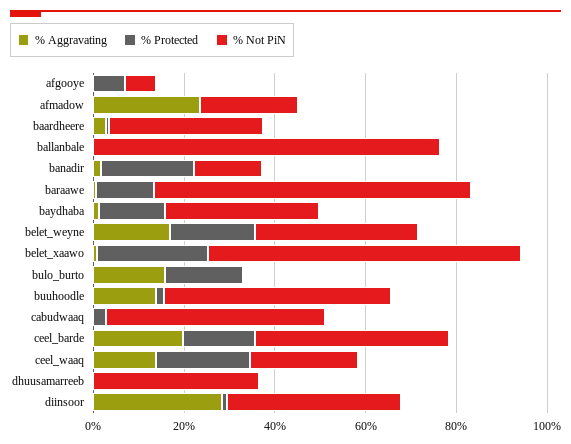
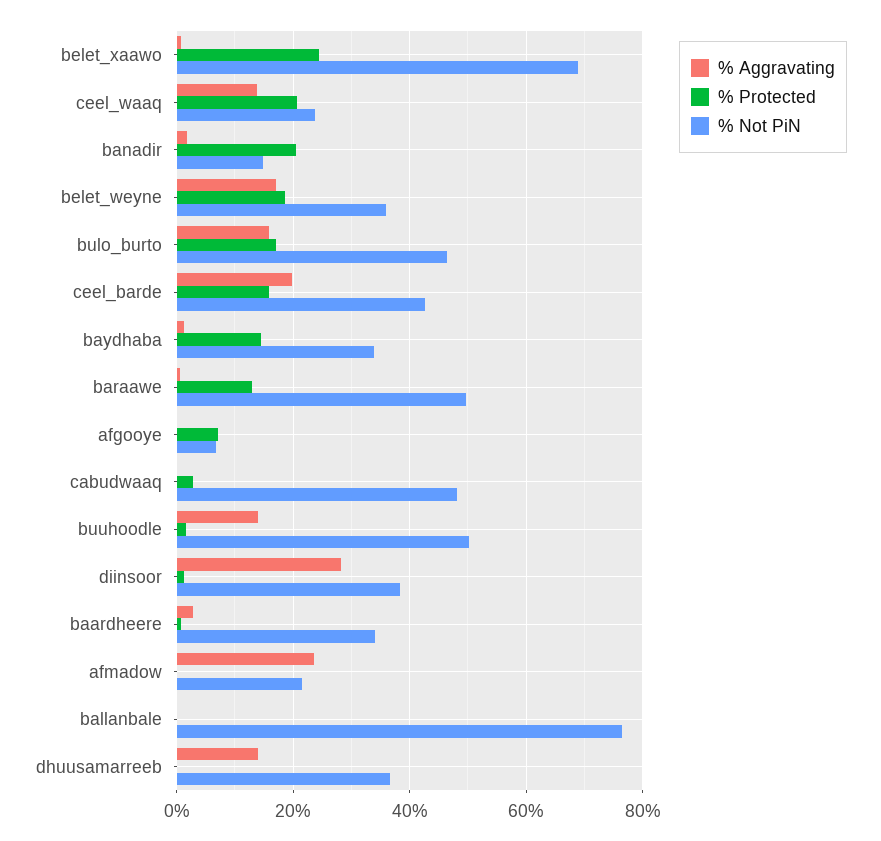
  {
    "% Aggravating": {
      "afgooye": 0,
      "afmadow": 24,
      "baardheere": 2,
      "ballanbale": 0,
      "banadir": 2,
      "baraawe": 0,
      "baydhaba": 2,
      "belet_weyne": 18,
      "belet_xaawo": 0,
      "bulo_burto": 16,
      "buuhoodle": 14,
      "cabudwaaq": 0,
      "ceel_barde": 20,
      "ceel_waaq": 14,
-     "dhuusamarreeb": 0,
+     "dhuusamarreeb": 14,
      "diinsoor": 28
    },
    "% Protected": {
      "afgooye": 8,
      "afmadow": 0,
      "baardheere": 0,
      "ballanbale": 0,
      "banadir": 20,
      "baraawe": 12,
      "baydhaba": 14,
      "belet_weyne": 18,
      "belet_xaawo": 24,
      "bulo_burto": 18,
      "buuhoodle": 2,
      "cabudwaaq": 2,
      "ceel_barde": 16,
      "ceel_waaq": 20,
      "dhuusamarreeb": 0,
      "diinsoor": 2
    },
    "% Not PiN": {
      "afgooye": 6,
      "afmadow": 22,
      "baardheere": 34,
      "ballanbale": 76,
      "banadir": 14,
-     "baraawe": 70,
+     "baraawe": 50,
      "baydhaba": 34,
      "belet_weyne": 36,
      "belet_xaawo": 68,
-     "bulo_burto": 0,
+     "bulo_burto": 46,
      "buuhoodle": 50,
      "cabudwaaq": 48,
      "ceel_barde": 42,
      "ceel_waaq": 24,
      "dhuusamarreeb": 36,
      "diinsoor": 38
    }
  }

